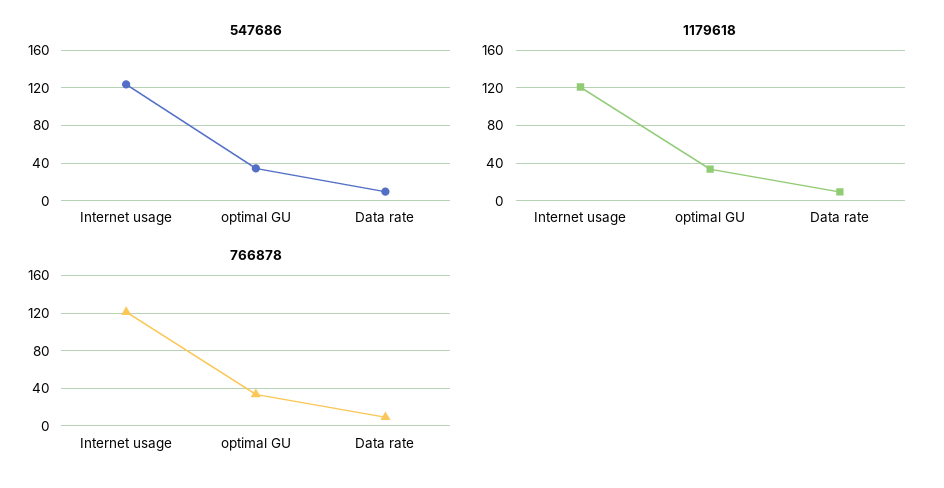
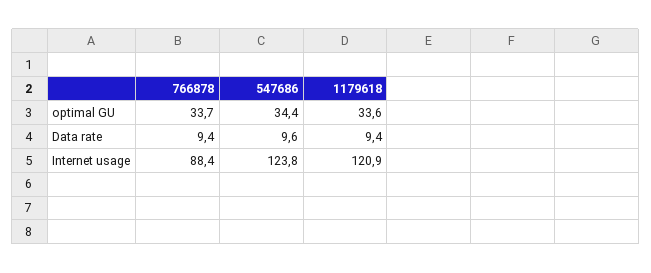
  {
    "547686": {
      "Internet usage": 123.8,
      "optimal GU": 34.4,
      "Data rate": 9.6
    },
    "1179618": {
      "Internet usage": 120.9,
      "optimal GU": 33.6,
      "Data rate": 9.4
    },
    "766878": {
-     "Internet usage": 120,
+     "Internet usage": 88.4,
      "optimal GU": 33.7,
      "Data rate": 9.4
    }
  }

